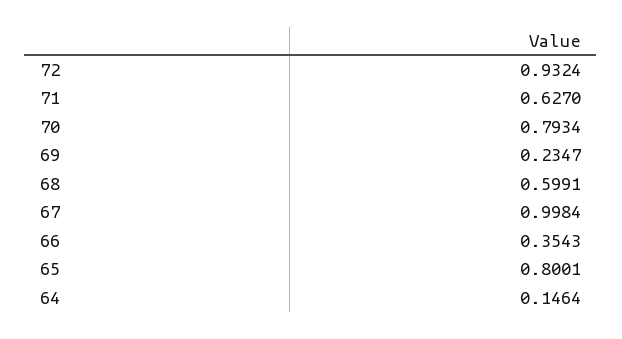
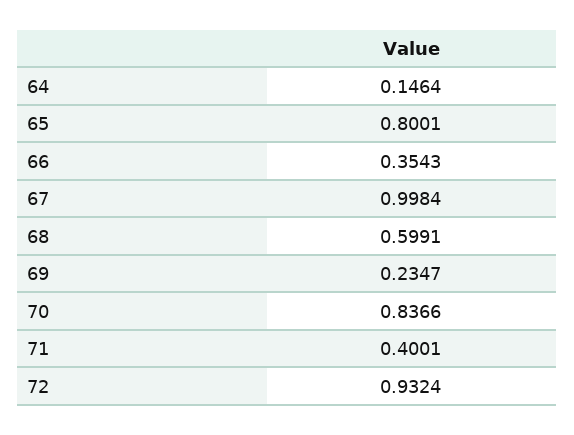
  {
    "72": 0.9324,
-   "71": 0.627,
+   "71": 0.4001,
-   "70": 0.7934,
+   "70": 0.8366,
    "69": 0.2347,
    "68": 0.5991,
    "67": 0.9984,
    "66": 0.3543,
    "65": 0.8001,
    "64": 0.1464
  }

